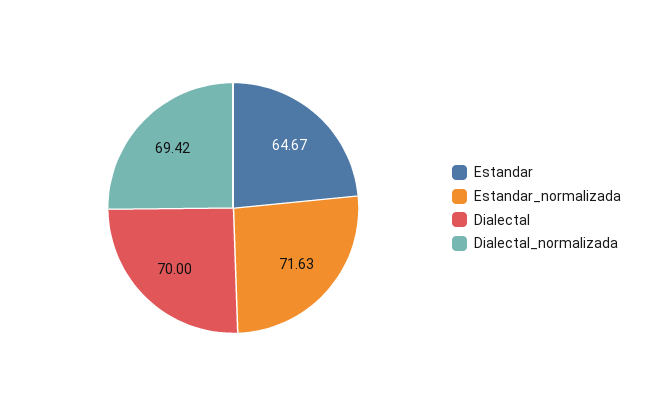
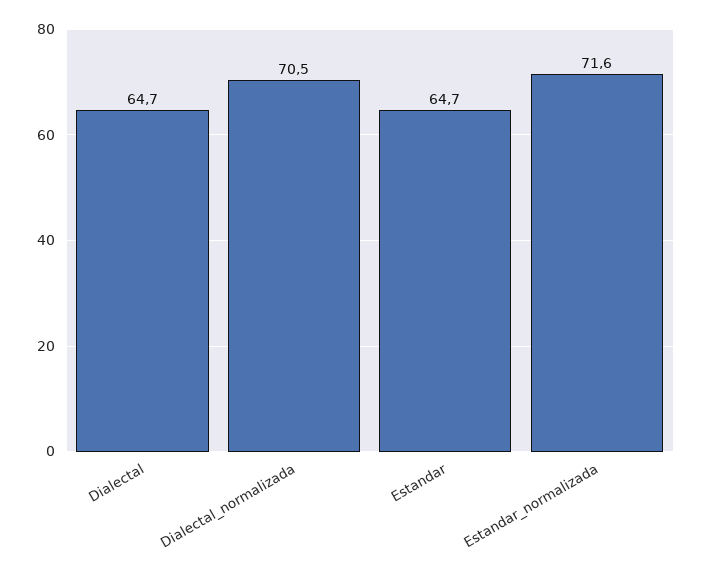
  {
    "Estandar": 64.67,
    "Estandar_normalizada": 71.63,
-   "Dialectal": 70,
+   "Dialectal": 64.7,
-   "Dialectal_normalizada": 69.42
+   "Dialectal_normalizada": 70.5
  }

